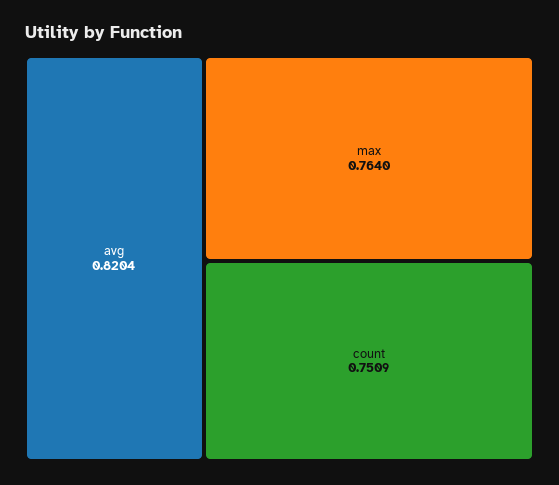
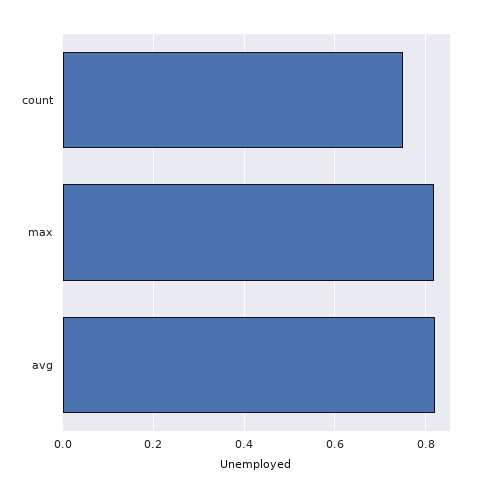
  {
    "avg": 0.8204,
-   "max": 0.764,
+   "max": 0.82,
    "count": 0.7509
  }

